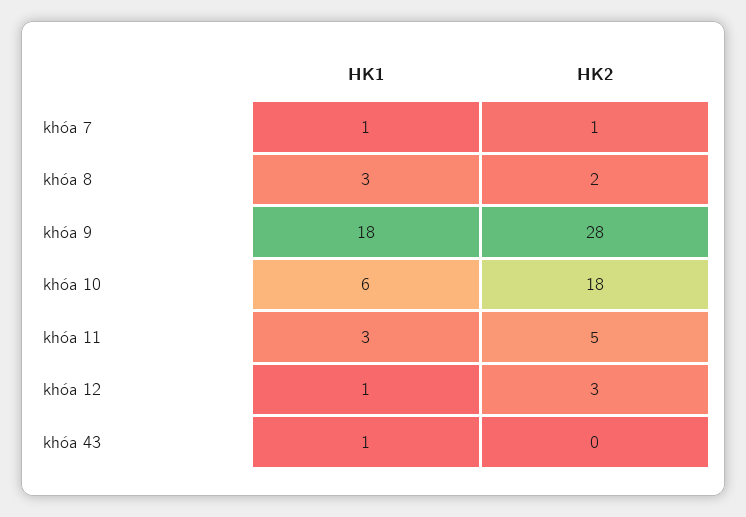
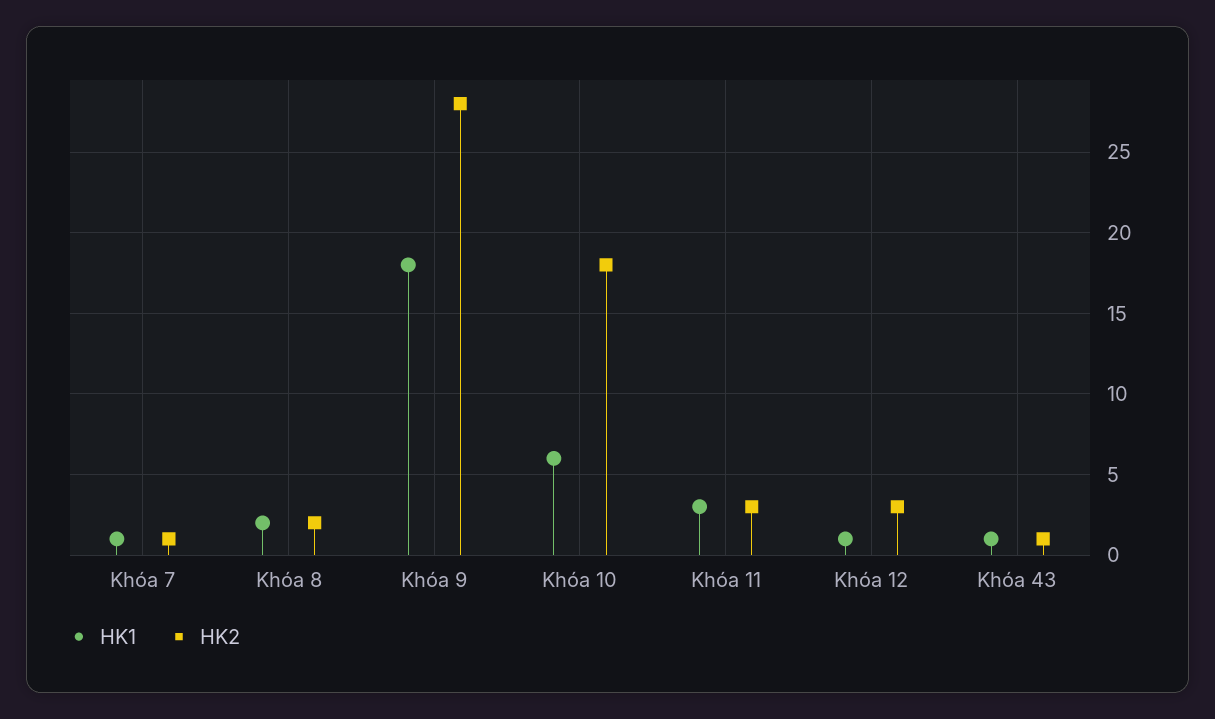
  {
    "HK1": {
      "khóa 7": 1,
-     "khóa 8": 3,
+     "khóa 8": 2,
      "khóa 9": 18,
      "khóa 10": 6,
      "khóa 11": 3,
      "khóa 12": 1,
      "khóa 43": 1
    },
    "HK2": {
      "khóa 7": 1,
      "khóa 8": 2,
      "khóa 9": 28,
      "khóa 10": 18,
-     "khóa 11": 5,
+     "khóa 11": 3,
      "khóa 12": 3,
-     "khóa 43": 0
+     "khóa 43": 1
    }
  }

